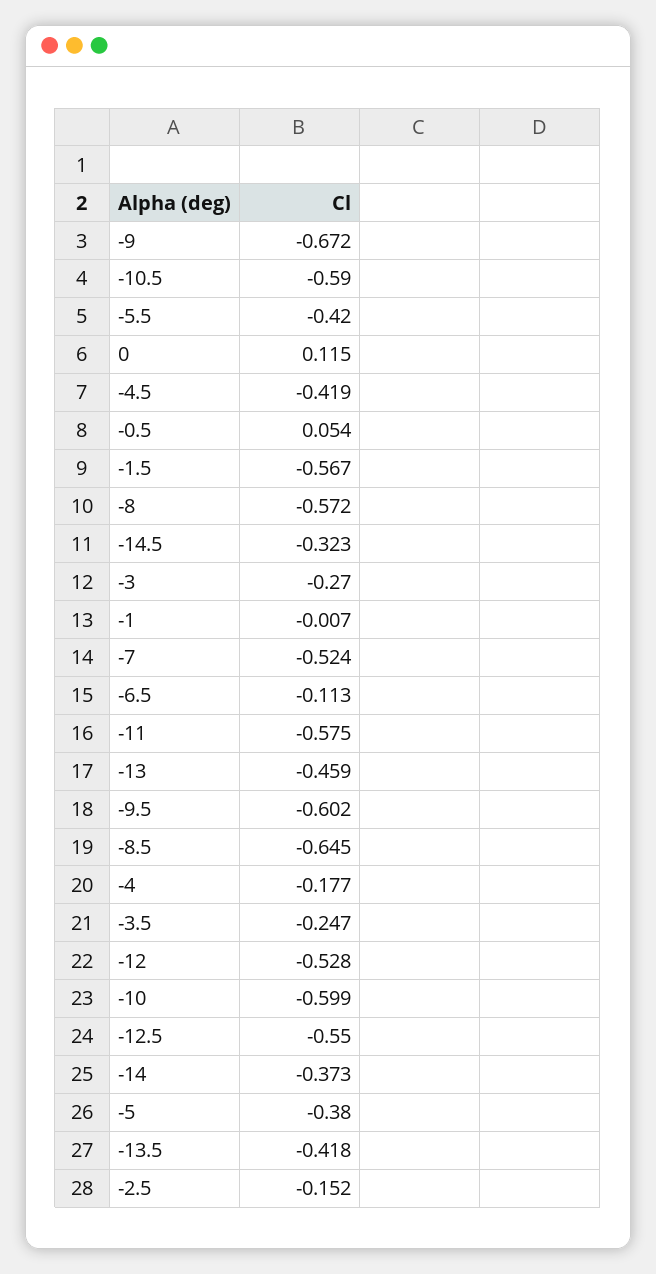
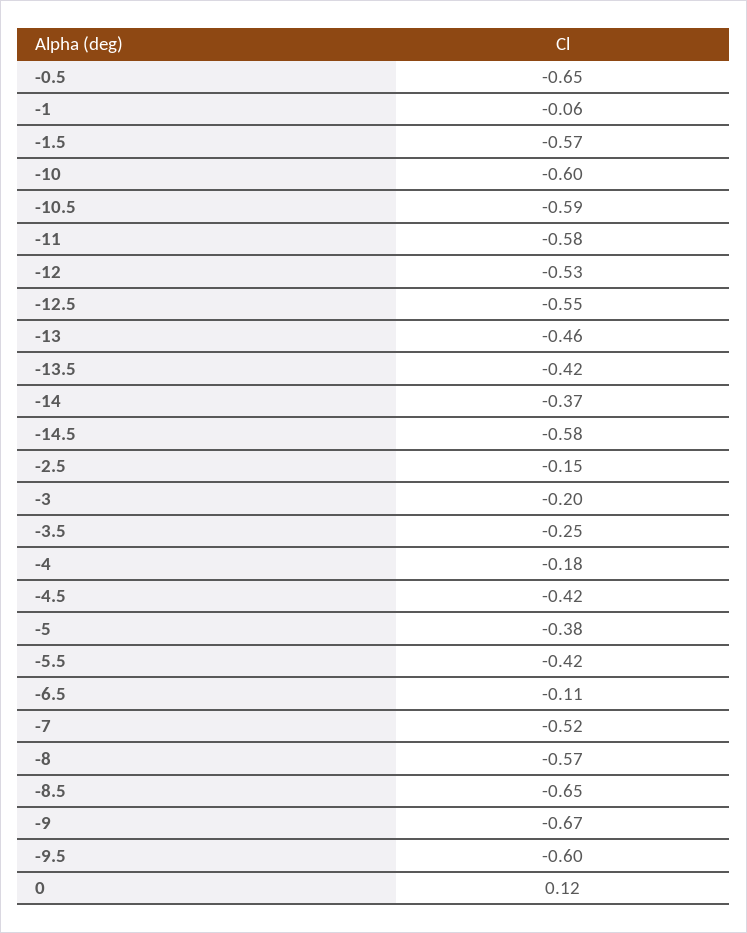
  {
    "-9": -0.672,
    "-10.5": -0.59,
    "-5.5": -0.42,
    "0": 0.115,
    "-4.5": -0.419,
-   "-0.5": 0.054,
+   "-0.5": -0.65,
    "-1.5": -0.567,
    "-8": -0.572,
-   "-14.5": -0.323,
+   "-14.5": -0.58,
-   "-3": -0.27,
+   "-3": -0.2,
-   "-1": -0.007,
+   "-1": -0.06,
    "-7": -0.524,
    "-6.5": -0.113,
    "-11": -0.575,
    "-13": -0.459,
    "-9.5": -0.602,
    "-8.5": -0.645,
    "-4": -0.177,
    "-3.5": -0.247,
    "-12": -0.528,
    "-10": -0.599,
    "-12.5": -0.55,
    "-14": -0.373,
    "-5": -0.38,
    "-13.5": -0.418,
    "-2.5": -0.152
  }

